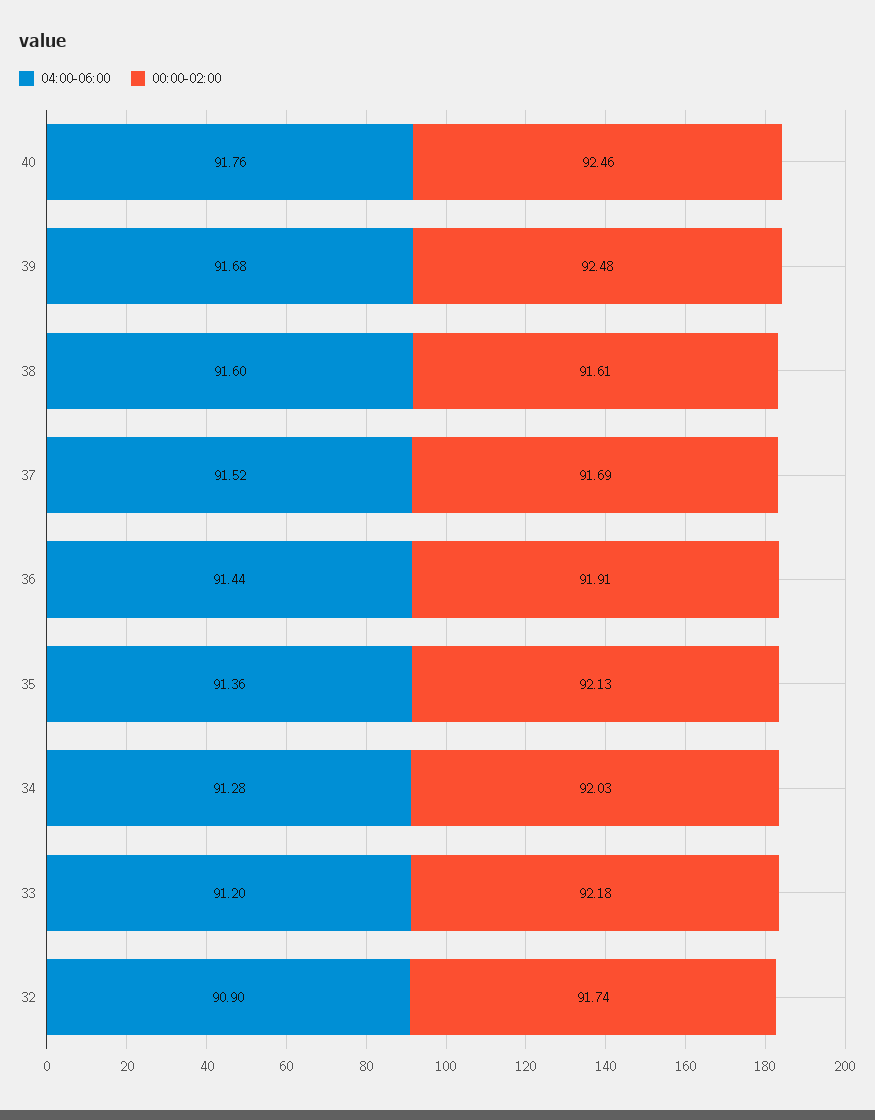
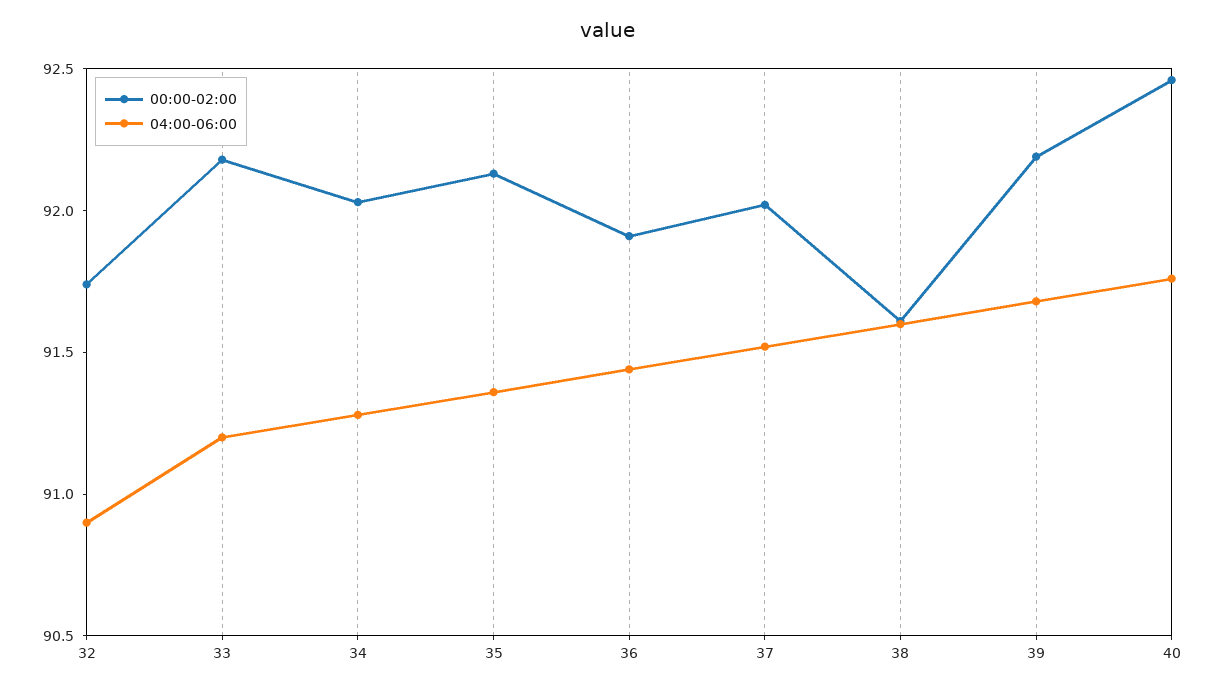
  {
    "04:00-06:00": {
      "40": 91.76,
      "39": 91.68,
      "38": 91.6,
      "37": 91.52,
      "36": 91.44,
      "35": 91.36,
      "34": 91.28,
      "33": 91.2,
      "32": 90.9
    },
    "00:00-02:00": {
      "40": 92.46,
-     "39": 92.48,
+     "39": 92.2,
      "38": 91.61,
-     "37": 91.69,
+     "37": 92,
      "36": 91.91,
      "35": 92.13,
      "34": 92.03,
      "33": 92.18,
      "32": 91.74
    }
  }

